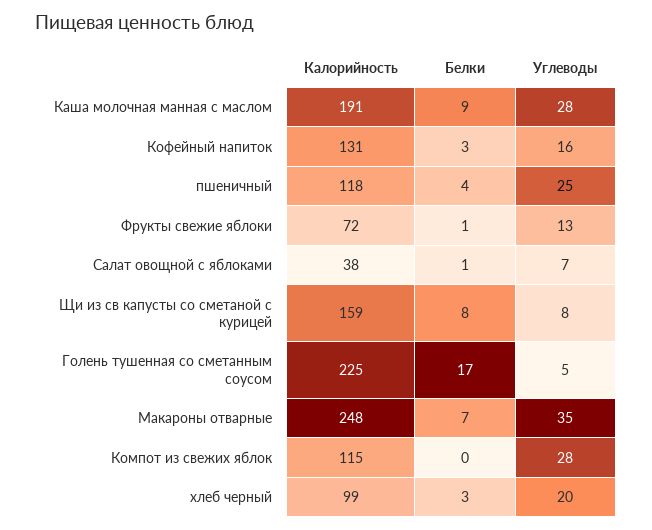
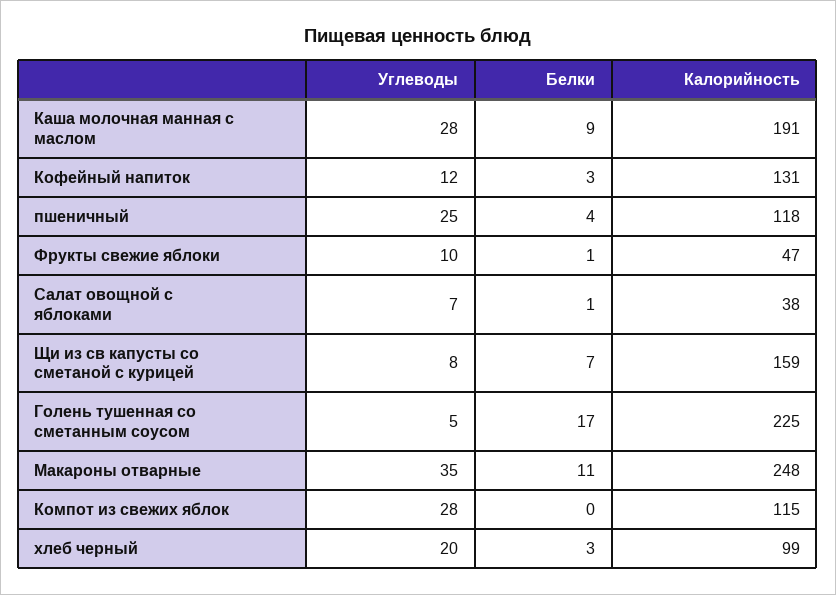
  {
    "Калорийность": {
      "Каша молочная манная с маслом": 191,
      "Кофейный напиток": 131,
      "пшеничный": 118,
-     "Фрукты свежие яблоки": 72,
+     "Фрукты свежие яблоки": 47,
      "Салат овощной с яблоками": 38,
      "Щи из св капусты со сметаной с курицей": 159,
      "Голень тушенная со сметанным соусом": 225,
      "Макароны отварные": 248,
      "Компот из свежих яблок": 115,
      "хлеб черный": 99
    },
    "Белки": {
      "Каша молочная манная с маслом": 9,
      "Кофейный напиток": 3,
      "пшеничный": 4,
      "Фрукты свежие яблоки": 1,
      "Салат овощной с яблоками": 1,
-     "Щи из св капусты со сметаной с курицей": 8,
+     "Щи из св капусты со сметаной с курицей": 7,
      "Голень тушенная со сметанным соусом": 17,
-     "Макароны отварные": 7,
+     "Макароны отварные": 11,
      "Компот из свежих яблок": 0,
      "хлеб черный": 3
    },
    "Углеводы": {
      "Каша молочная манная с маслом": 28,
-     "Кофейный напиток": 16,
+     "Кофейный напиток": 12,
      "пшеничный": 25,
-     "Фрукты свежие яблоки": 13,
+     "Фрукты свежие яблоки": 10,
      "Салат овощной с яблоками": 7,
      "Щи из св капусты со сметаной с курицей": 8,
      "Голень тушенная со сметанным соусом": 5,
      "Макароны отварные": 35,
      "Компот из свежих яблок": 28,
      "хлеб черный": 20
    }
  }

